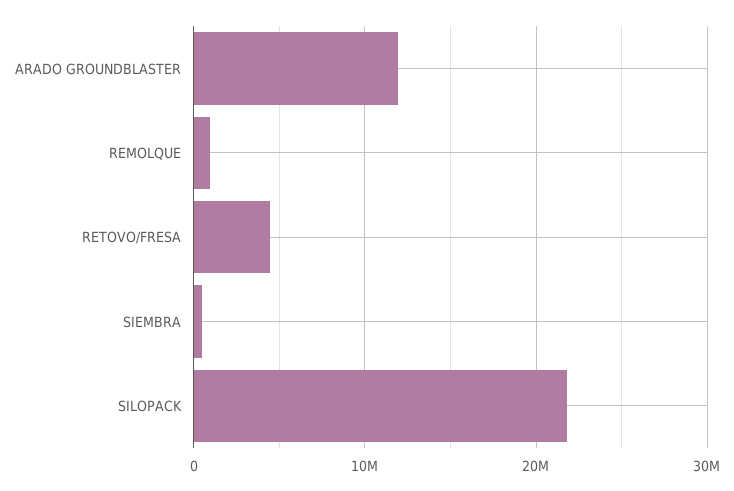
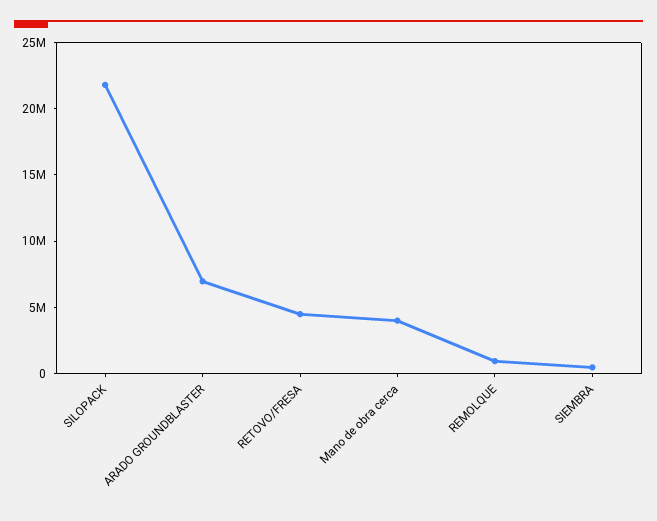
  {
-   "ARADO GROUNDBLASTER": 12000000,
+   "ARADO GROUNDBLASTER": 7000000,
    "REMOLQUE": 1000000,
    "RETOVO/FRESA": 4000000,
    "SIEMBRA": 0,
-   "SILOPACK": 22000000
+   "SILOPACK": 22000000,
+   "Mano de obra cerca": 4000000
  }

